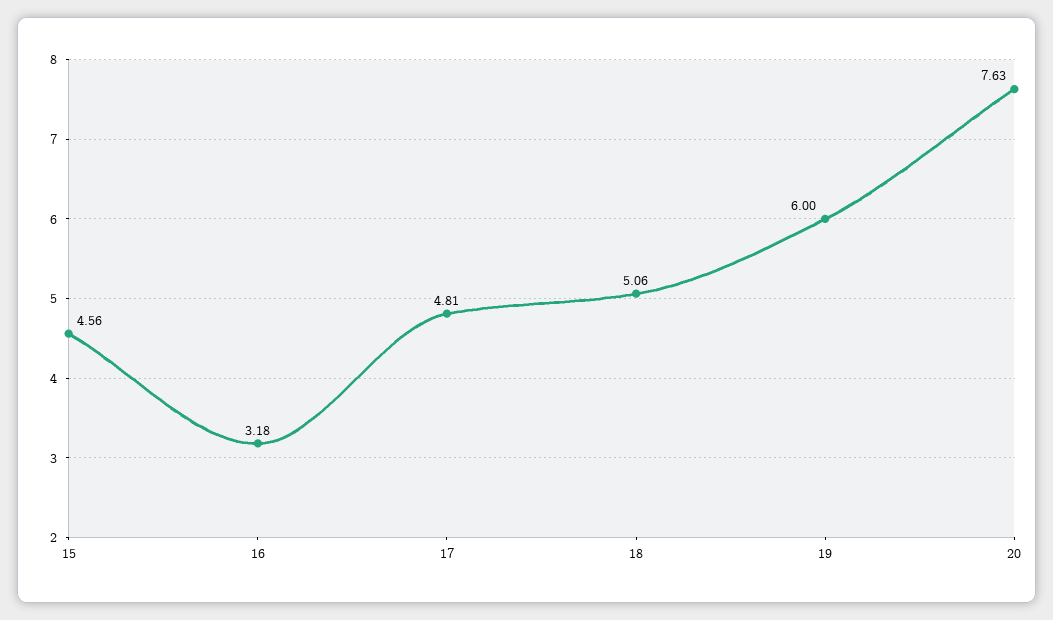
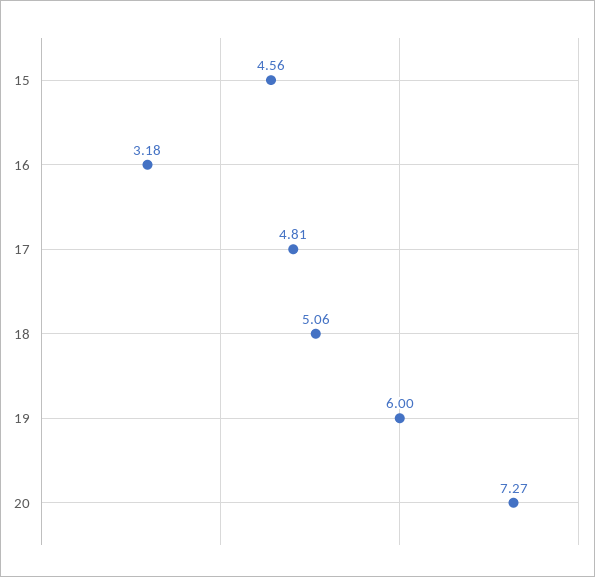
  {
    "15": 4.56,
    "16": 3.18,
    "17": 4.81,
    "18": 5.06,
    "19": 6,
-   "20": 7.63
+   "20": 7.27
  }

